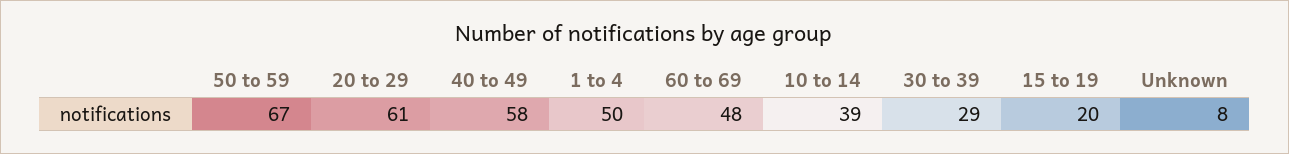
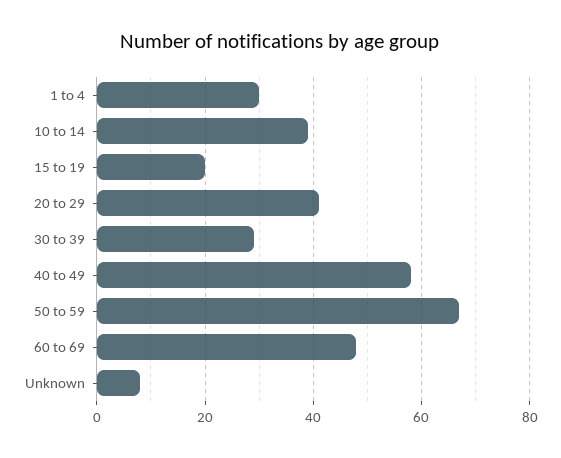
  {
    "50 to 59": 67,
-   "20 to 29": 61,
+   "20 to 29": 40,
    "40 to 49": 58,
-   "1 to 4": 50,
+   "1 to 4": 30,
    "60 to 69": 48,
    "10 to 14": 39,
    "30 to 39": 29,
    "15 to 19": 20,
    "Unknown": 8
  }

